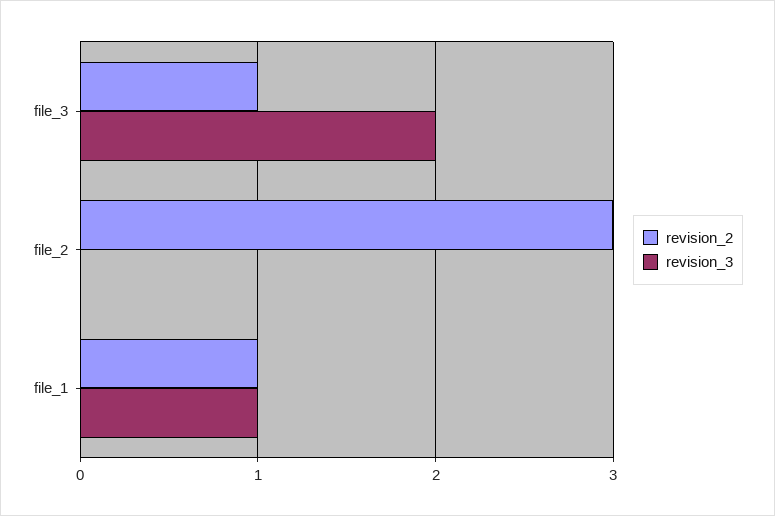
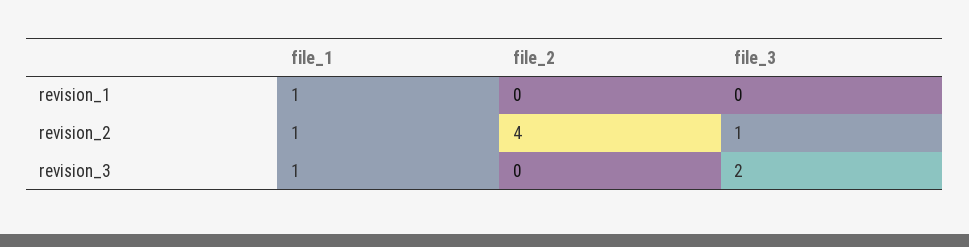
  {
    "revision_2": {
      "file_3": 1,
-     "file_2": 3,
+     "file_2": 4,
      "file_1": 1
    },
    "revision_3": {
      "file_3": 2,
      "file_2": 0,
      "file_1": 1
-   }
+   },
+   "revision_1": {
+     "file_1": 1,
+     "file_2": 0,
+     "file_3": 0
+   }
  }

